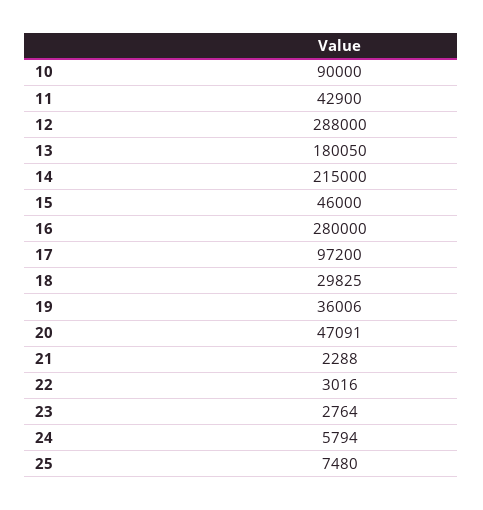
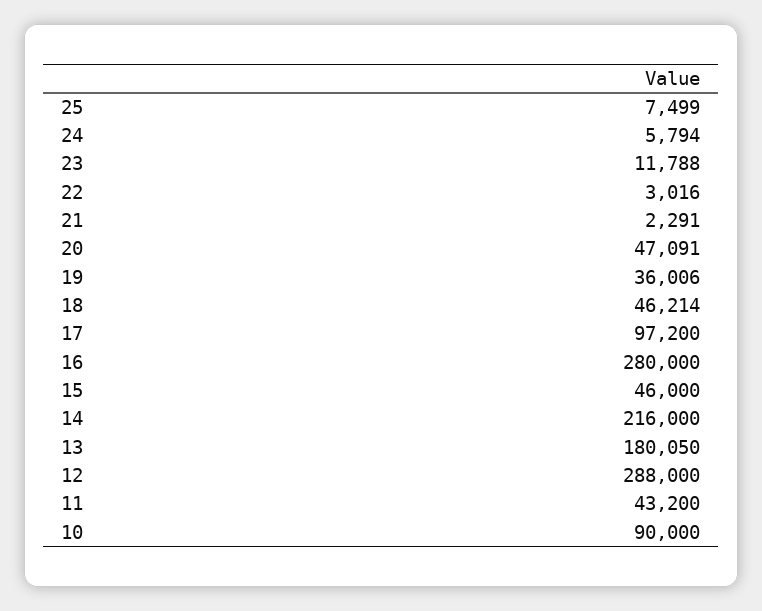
  {
    "10": 90000,
-   "11": 42900,
+   "11": 43200,
    "12": 288000,
    "13": 180050,
-   "14": 215000,
+   "14": 216000,
    "15": 46000,
    "16": 280000,
    "17": 97200,
-   "18": 29825,
+   "18": 46214,
    "19": 36006,
    "20": 47091,
-   "21": 2288,
+   "21": 2291,
    "22": 3016,
-   "23": 2764,
+   "23": 11788,
    "24": 5794,
-   "25": 7480
+   "25": 7499
  }

